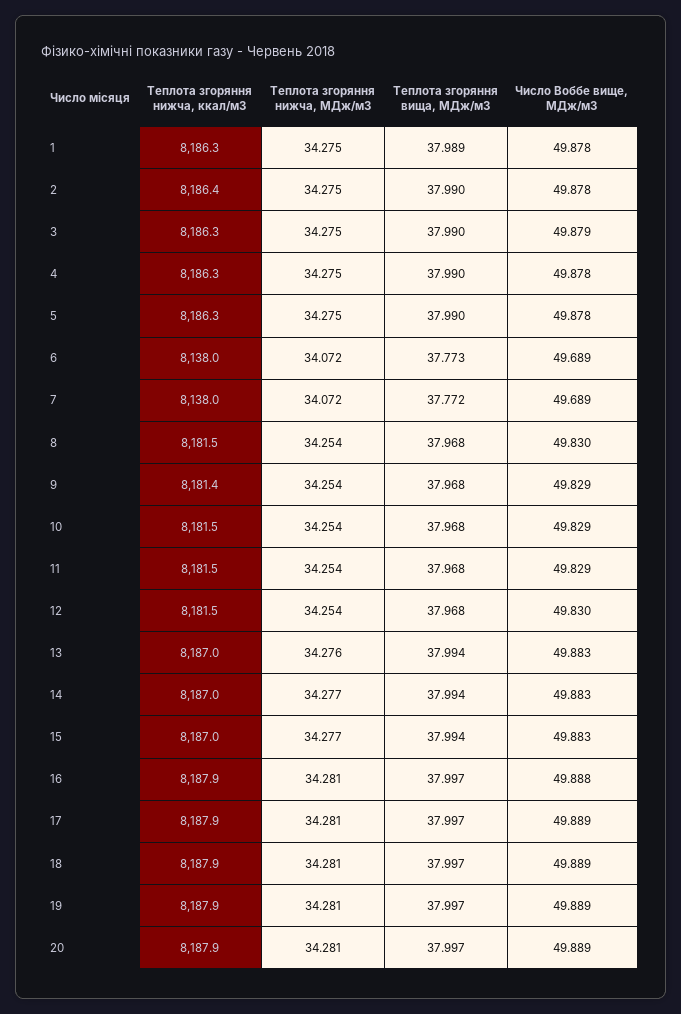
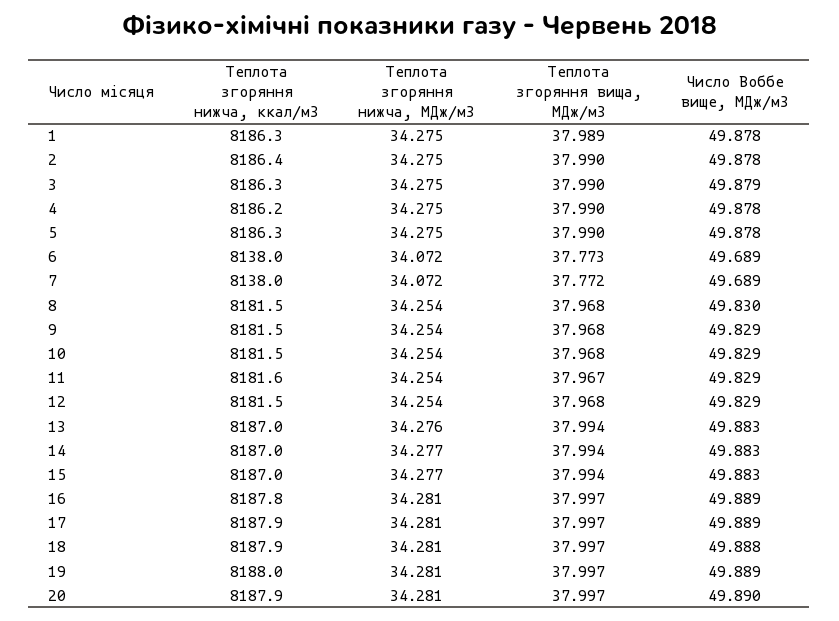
  {
    "Теплота згоряння нижча, ккал/м3": {
      "1": 8186.3,
      "2": 8186.4,
      "3": 8186.3,
-     "4": 8186.3,
+     "4": 8186.2,
      "5": 8186.3,
      "6": 8138,
      "7": 8138,
      "8": 8181.5,
-     "9": 8181.4,
+     "9": 8181.5,
      "10": 8181.5,
-     "11": 8181.5,
+     "11": 8181.6,
      "12": 8181.5,
      "13": 8187,
      "14": 8187,
      "15": 8187,
-     "16": 8187.9,
+     "16": 8187.8,
      "17": 8187.9,
      "18": 8187.9,
-     "19": 8187.9,
+     "19": 8188,
      "20": 8187.9
    },
    "Теплота згоряння нижча, МДж/м3": {
      "1": 34.275,
      "2": 34.275,
      "3": 34.275,
      "4": 34.275,
      "5": 34.275,
      "6": 34.072,
      "7": 34.072,
      "8": 34.254,
      "9": 34.254,
      "10": 34.254,
      "11": 34.254,
      "12": 34.254,
      "13": 34.276,
      "14": 34.277,
      "15": 34.277,
      "16": 34.281,
      "17": 34.281,
      "18": 34.281,
      "19": 34.281,
      "20": 34.281
    },
    "Теплота згоряння вища, МДж/м3": {
      "1": 37.989,
      "2": 37.99,
      "3": 37.99,
      "4": 37.99,
      "5": 37.99,
      "6": 37.773,
      "7": 37.772,
      "8": 37.968,
      "9": 37.968,
      "10": 37.968,
-     "11": 37.968,
+     "11": 37.967,
      "12": 37.968,
      "13": 37.994,
      "14": 37.994,
      "15": 37.994,
      "16": 37.997,
      "17": 37.997,
      "18": 37.997,
      "19": 37.997,
      "20": 37.997
    },
    "Число Воббе вище, МДж/м3": {
      "1": 49.878,
      "2": 49.878,
      "3": 49.879,
      "4": 49.878,
      "5": 49.878,
      "6": 49.689,
      "7": 49.689,
      "8": 49.83,
      "9": 49.829,
      "10": 49.829,
      "11": 49.829,
-     "12": 49.83,
+     "12": 49.829,
      "13": 49.883,
      "14": 49.883,
      "15": 49.883,
-     "16": 49.888,
+     "16": 49.889,
      "17": 49.889,
-     "18": 49.889,
+     "18": 49.888,
      "19": 49.889,
-     "20": 49.889
+     "20": 49.89
    }
  }

